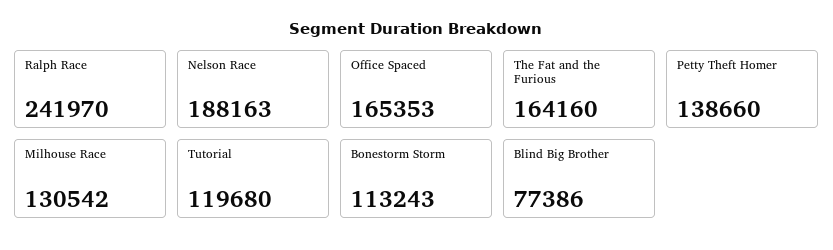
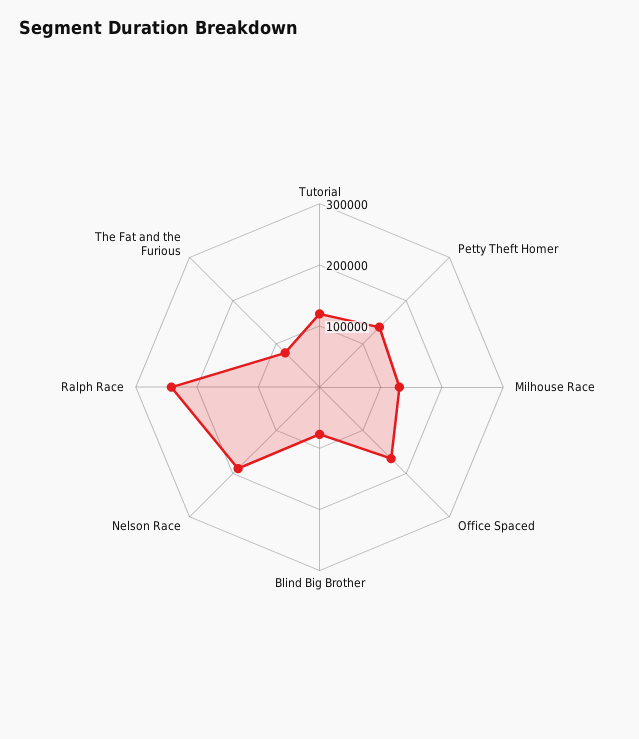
  {
    "Ralph Race": 241970,
    "Nelson Race": 188163,
    "Office Spaced": 165353,
-   "The Fat and the Furious": 164160,
+   "The Fat and the Furious": 80000,
    "Petty Theft Homer": 138660,
    "Milhouse Race": 130542,
    "Tutorial": 119680,
-   "Bonestorm Storm": 113243,
    "Blind Big Brother": 77386
  }

